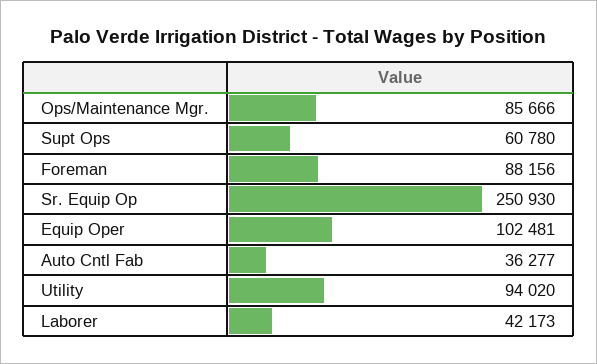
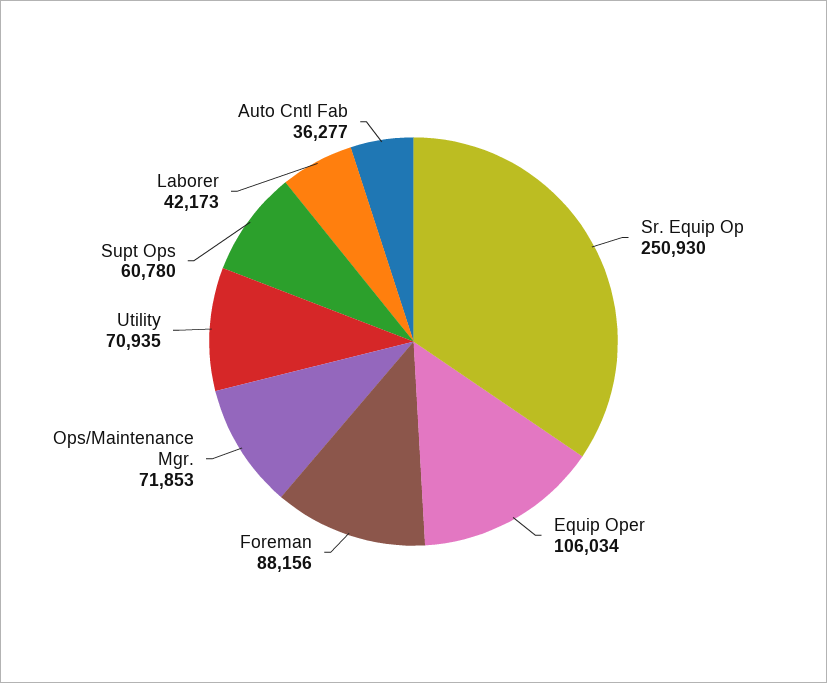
  {
-   "Ops/Maintenance Mgr.": 85666,
+   "Ops/Maintenance Mgr.": 71853,
    "Supt Ops": 60780,
    "Foreman": 88156,
    "Sr. Equip Op": 250930,
-   "Equip Oper": 102481,
+   "Equip Oper": 106034,
    "Auto Cntl Fab": 36277,
-   "Utility": 94020,
+   "Utility": 70935,
    "Laborer": 42173
  }

